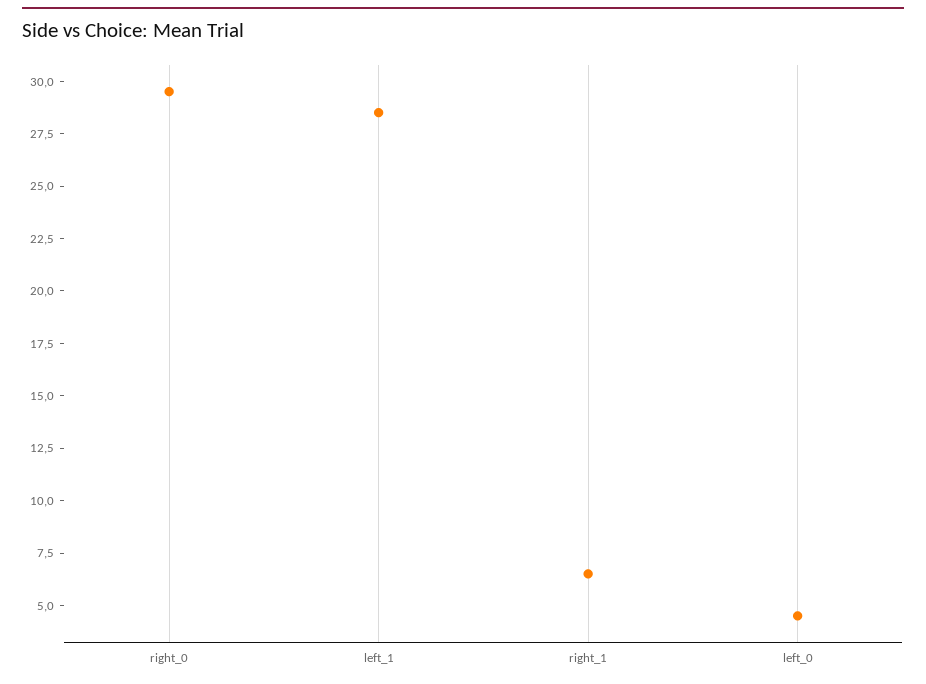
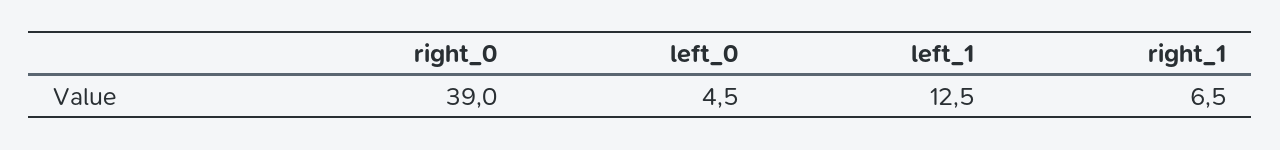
  {
-   "right_0": 29.5,
+   "right_0": 39,
-   "left_1": 28.5,
+   "left_1": 12.5,
    "right_1": 6.5,
    "left_0": 4.5
  }

